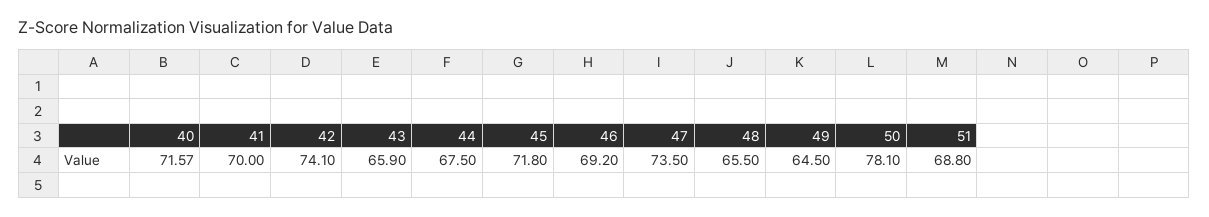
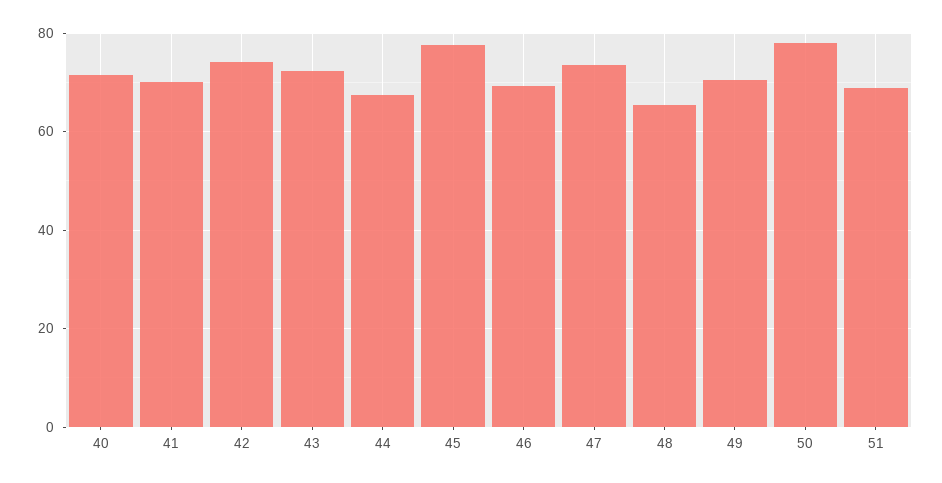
  {
    "40": 71.57,
    "41": 70,
    "42": 74.1,
-   "43": 65.9,
+   "43": 72,
    "44": 67.5,
-   "45": 71.8,
+   "45": 78,
    "46": 69.2,
    "47": 73.5,
    "48": 65.5,
-   "49": 64.5,
+   "49": 70,
    "50": 78.1,
    "51": 68.8
  }

